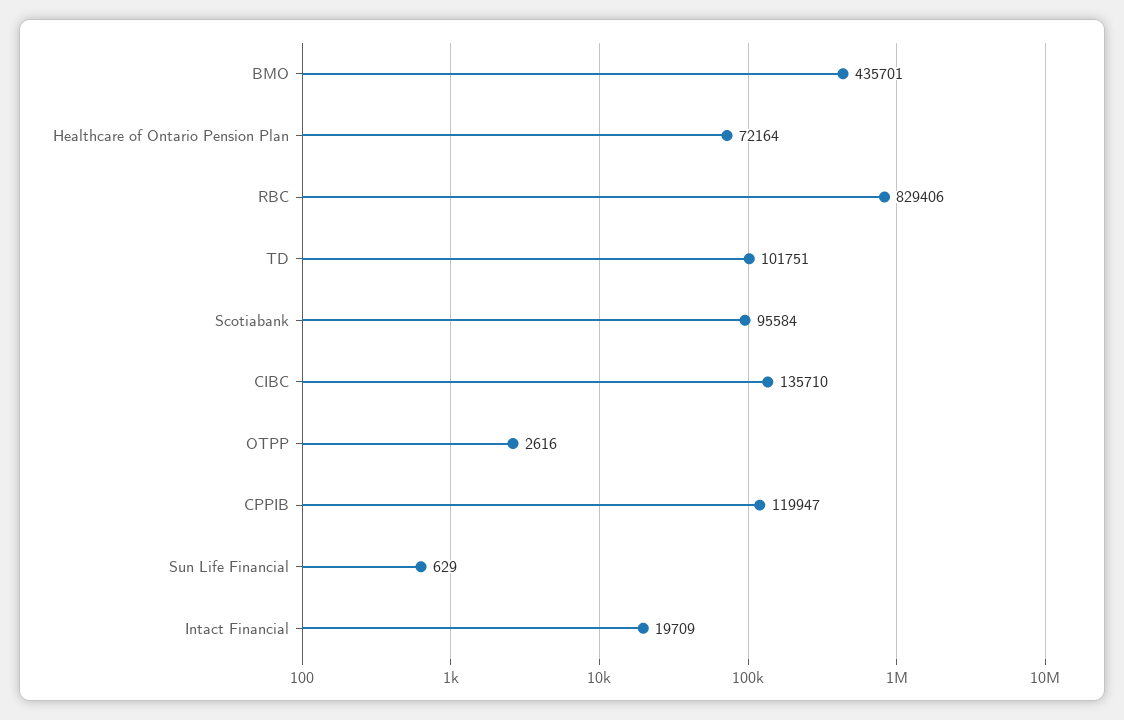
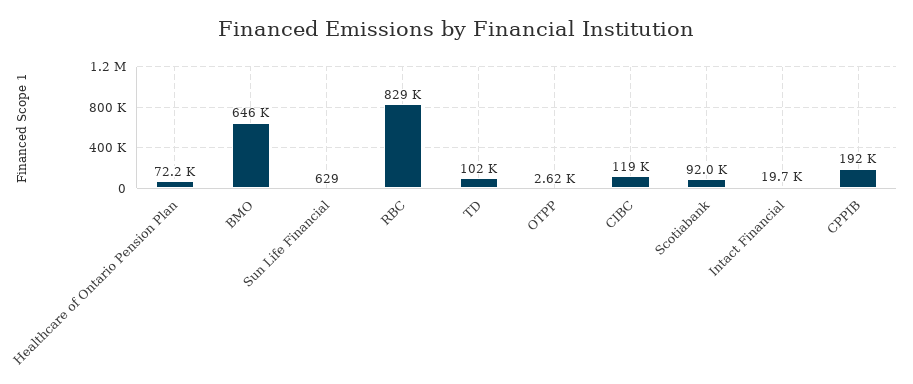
  {
-   "BMO": 435701,
+   "BMO": 646000,
    "Healthcare of Ontario Pension Plan": 72164,
    "RBC": 829406,
    "TD": 101751,
-   "Scotiabank": 95584,
+   "Scotiabank": 92000,
-   "CIBC": 135710,
+   "CIBC": 119000,
    "OTPP": 2616,
-   "CPPIB": 119947,
+   "CPPIB": 192000,
    "Sun Life Financial": 629,
    "Intact Financial": 19709
  }

